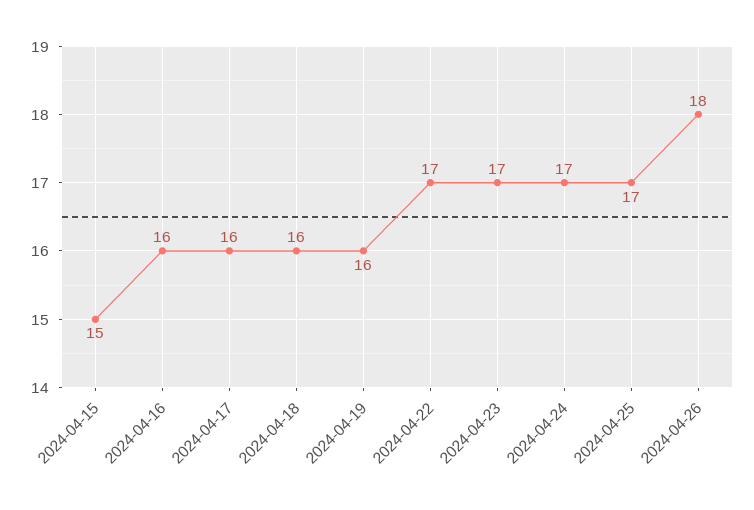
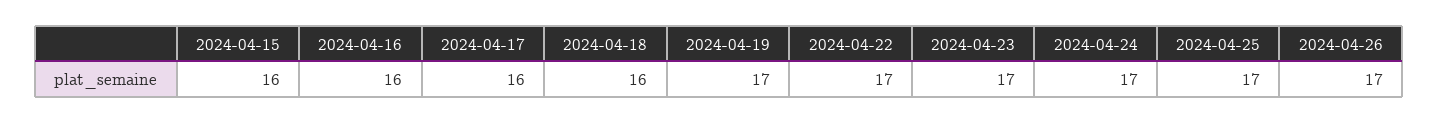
  {
-   "2024-04-15": 15,
+   "2024-04-15": 16,
    "2024-04-16": 16,
    "2024-04-17": 16,
    "2024-04-18": 16,
-   "2024-04-19": 16,
+   "2024-04-19": 17,
    "2024-04-22": 17,
    "2024-04-23": 17,
    "2024-04-24": 17,
    "2024-04-25": 17,
-   "2024-04-26": 18
+   "2024-04-26": 17
  }

